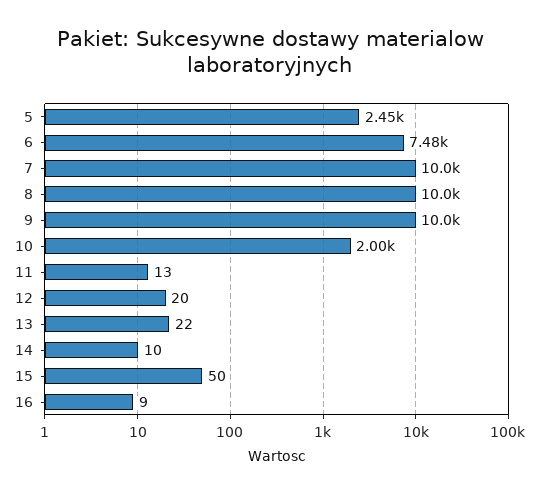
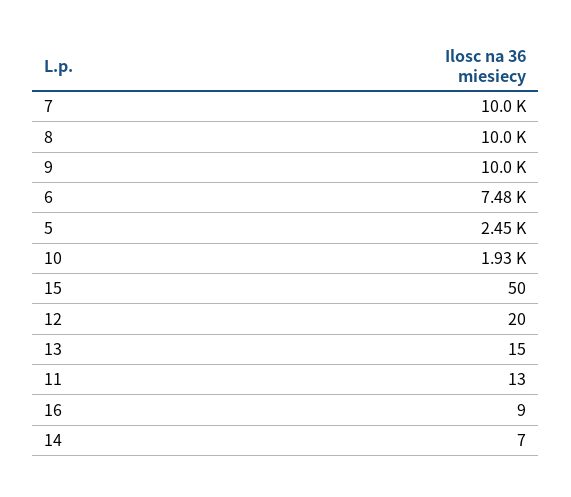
  {
    "5": 2450,
    "6": 7480,
    "7": 10000,
    "8": 10000,
    "9": 10000,
-   "10": 2000,
+   "10": 1930,
    "11": 13,
    "12": 20,
-   "13": 22,
+   "13": 15,
-   "14": 10,
+   "14": 7,
    "15": 50,
    "16": 9
  }

